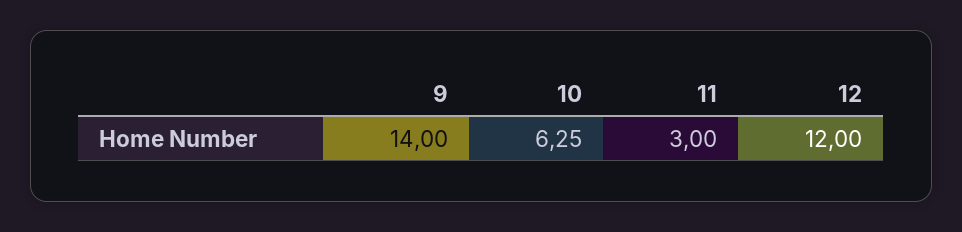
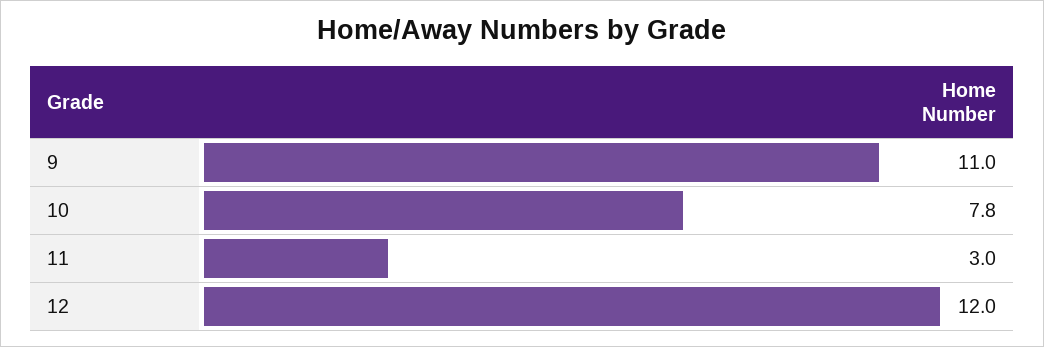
  {
-   "9": 14,
+   "9": 11,
-   "10": 6.25,
+   "10": 7.8,
    "11": 3,
    "12": 12
  }

